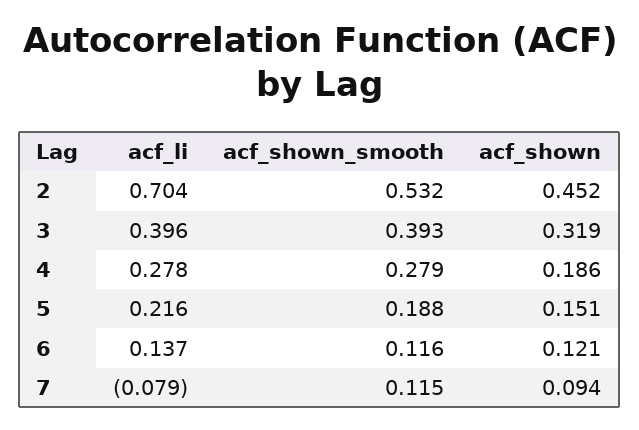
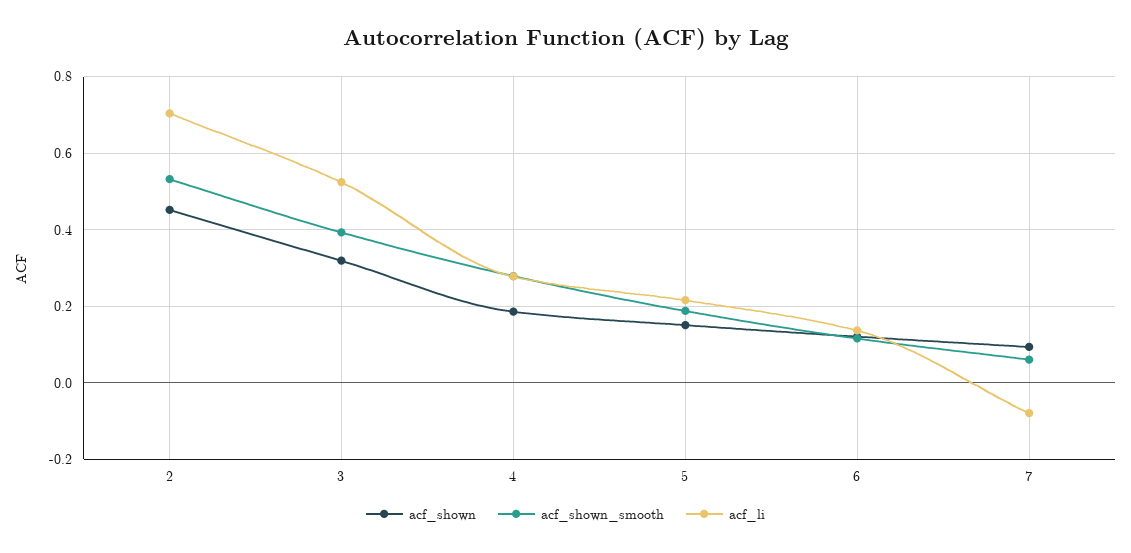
  {
    "acf_li": {
      "2": 0.704,
-     "3": 0.396,
+     "3": 0.52,
      "4": 0.278,
      "5": 0.216,
      "6": 0.137,
      "7": -0.079
    },
    "acf_shown_smooth": {
      "2": 0.532,
      "3": 0.393,
      "4": 0.279,
      "5": 0.188,
      "6": 0.116,
-     "7": 0.115
+     "7": 0.06
    },
    "acf_shown": {
      "2": 0.452,
      "3": 0.319,
      "4": 0.186,
      "5": 0.151,
      "6": 0.121,
      "7": 0.094
    }
  }

